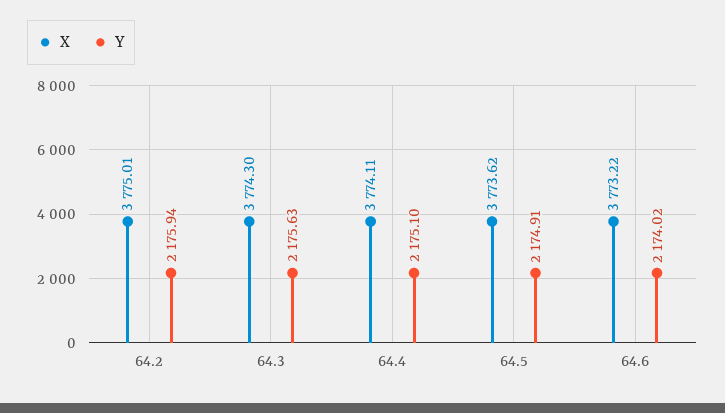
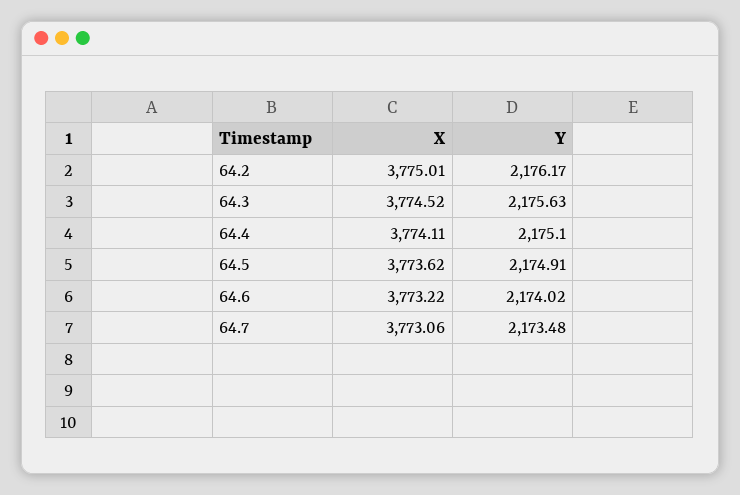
  {
    "X": {
      "64.2": 3775.01,
-     "64.3": 3774.3,
+     "64.3": 3774.52,
      "64.4": 3774.11,
      "64.5": 3773.62,
-     "64.6": 3773.22
+     "64.6": 3773.22,
+     "64.7": 3773.06
    },
    "Y": {
-     "64.2": 2175.94,
+     "64.2": 2176.17,
      "64.3": 2175.63,
      "64.4": 2175.1,
      "64.5": 2174.91,
-     "64.6": 2174.02
+     "64.6": 2174.02,
+     "64.7": 2173.48
    }
  }

